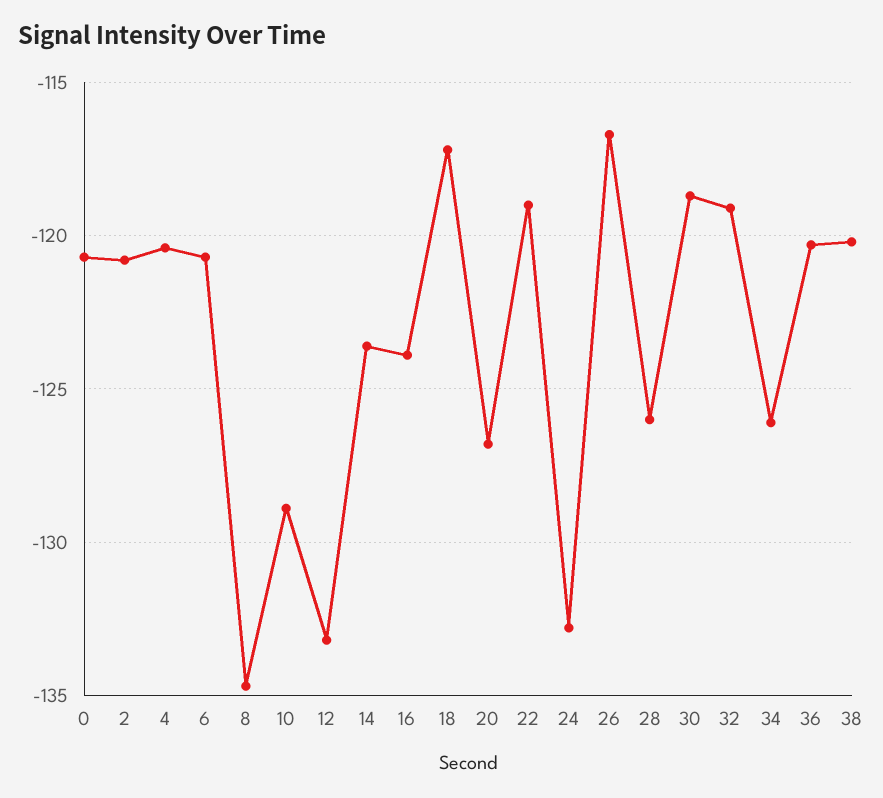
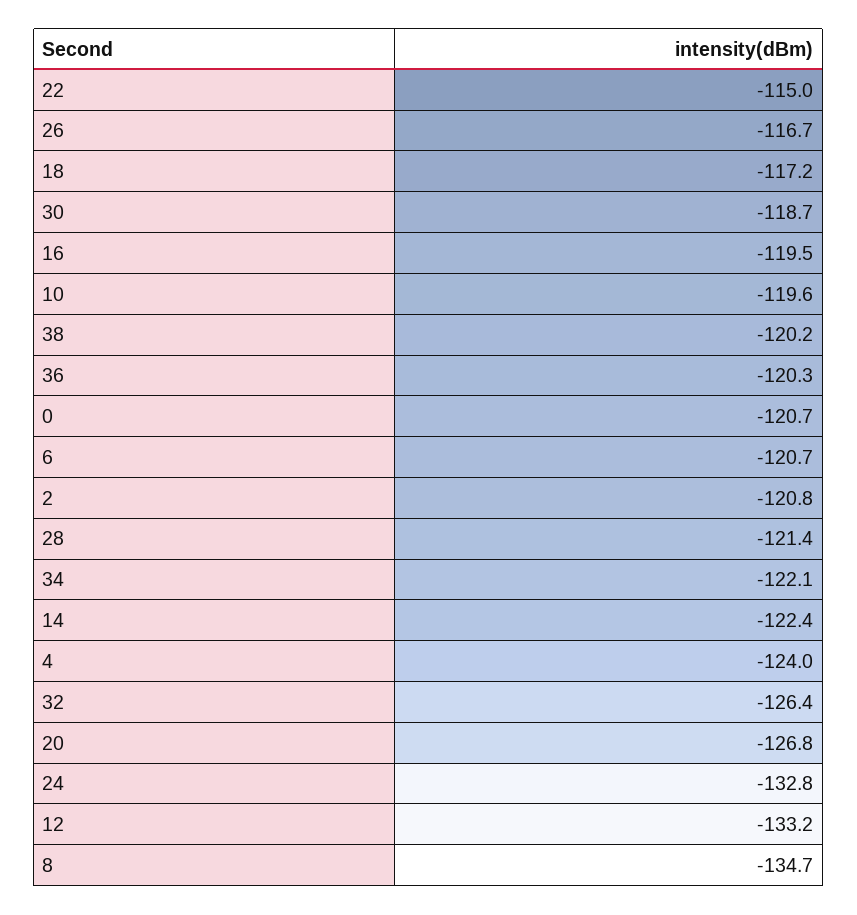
  {
    "0": -120.7,
    "2": -120.8,
-   "4": -120.5,
+   "4": -124,
    "6": -120.7,
    "8": -134.7,
-   "10": -129,
+   "10": -119.6,
    "12": -133.2,
-   "14": -123.5,
+   "14": -122.4,
-   "16": -124,
+   "16": -119.5,
    "18": -117.2,
    "20": -126.8,
-   "22": -119,
+   "22": -115,
    "24": -132.8,
    "26": -116.7,
-   "28": -126,
+   "28": -121.4,
    "30": -118.7,
-   "32": -119,
+   "32": -126.4,
-   "34": -126,
+   "34": -122.1,
    "36": -120.3,
    "38": -120.2
  }

